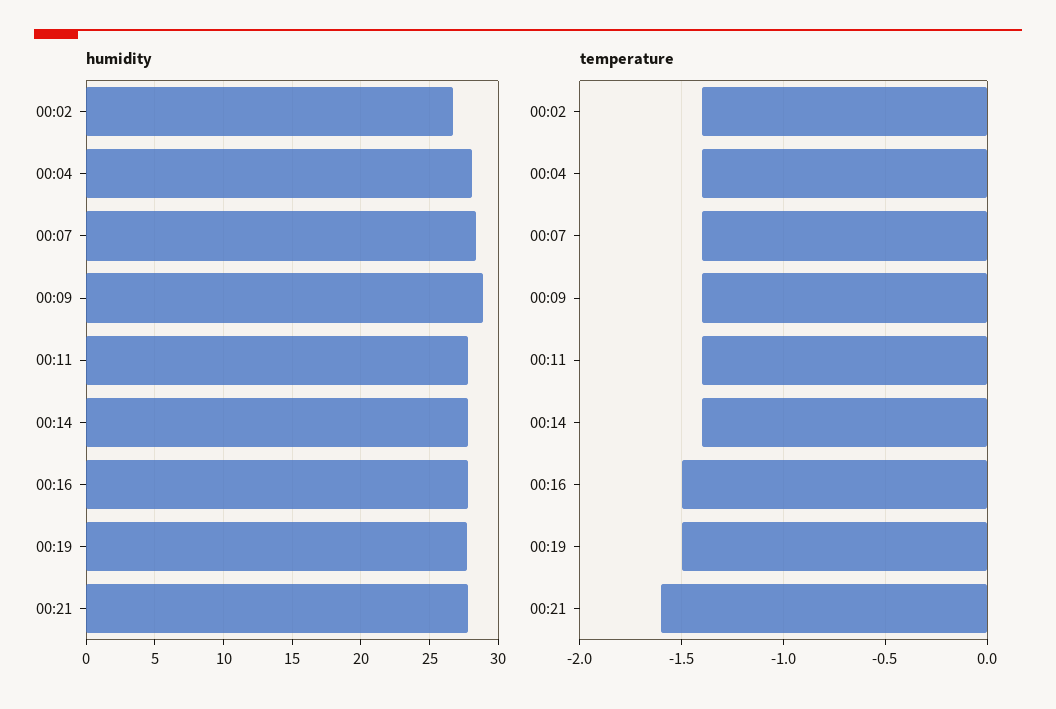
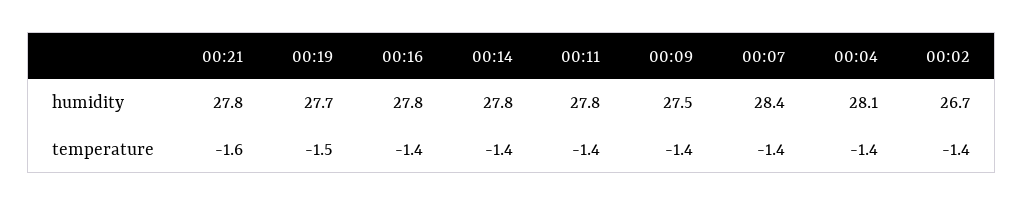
  {
    "humidity": {
      "00:02": 26.7,
      "00:04": 28.1,
      "00:07": 28.4,
-     "00:09": 29,
+     "00:09": 27.5,
      "00:11": 27.8,
      "00:14": 27.8,
      "00:16": 27.8,
      "00:19": 27.7,
      "00:21": 27.8
    },
    "temperature": {
      "00:02": -1.4,
      "00:04": -1.4,
      "00:07": -1.4,
      "00:09": -1.4,
      "00:11": -1.4,
      "00:14": -1.4,
-     "00:16": -1.5,
+     "00:16": -1.4,
      "00:19": -1.5,
      "00:21": -1.6
    }
  }

